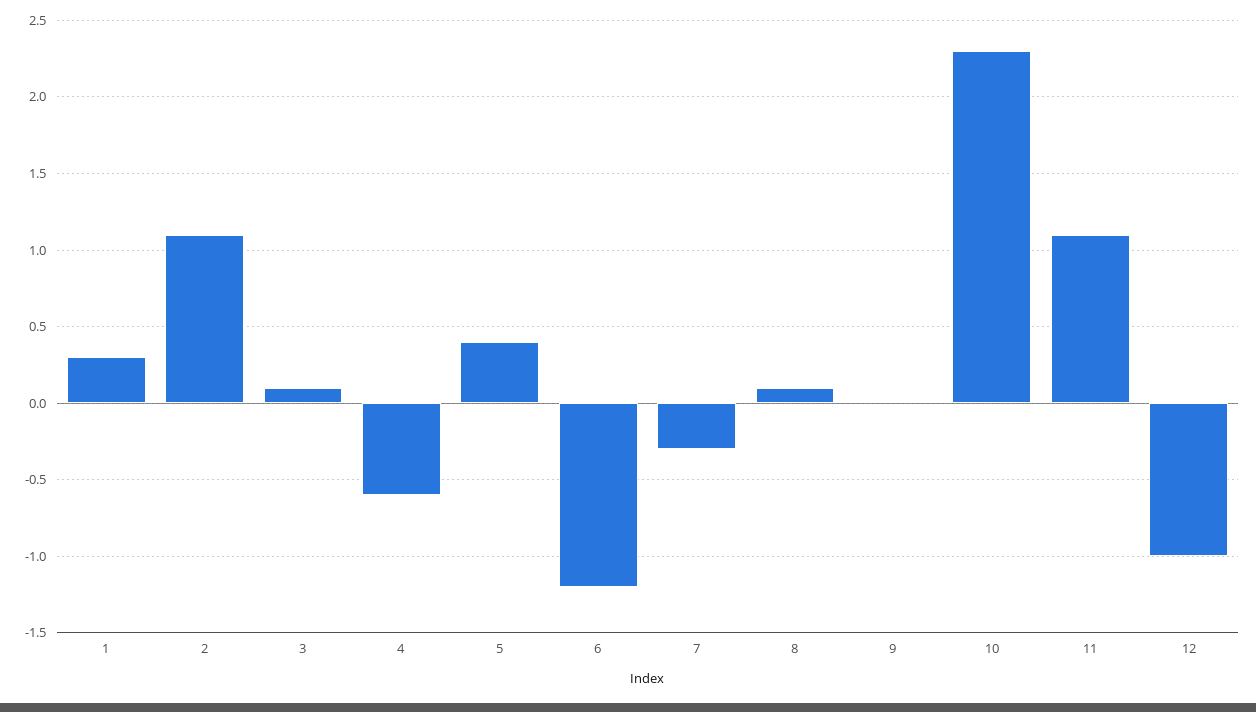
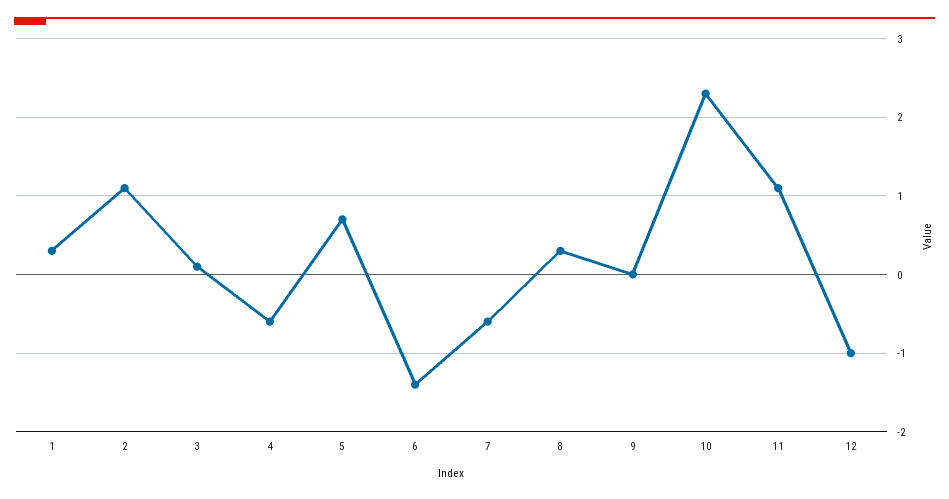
  {
    "1": 0.3,
    "2": 1.1,
    "3": 0.1,
    "4": -0.6,
-   "5": 0.4,
+   "5": 0.7,
-   "6": -1.2,
+   "6": -1.4,
-   "7": -0.3,
+   "7": -0.6,
-   "8": 0.1,
+   "8": 0.3,
    "9": 0,
    "10": 2.3,
    "11": 1.1,
    "12": -1
  }

